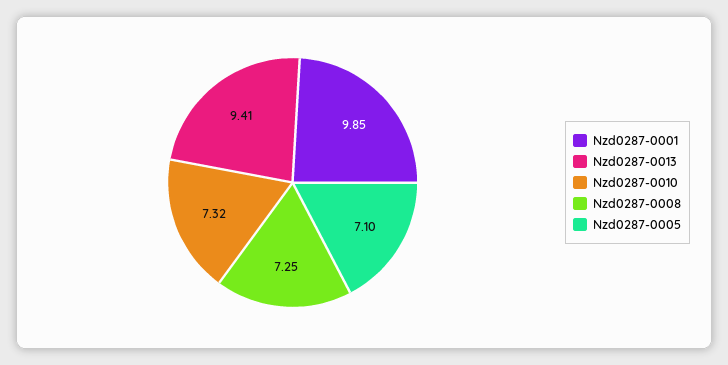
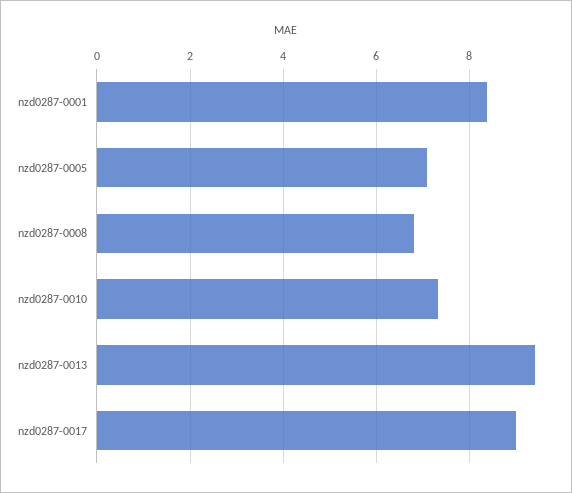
  {
-   "Nzd0287-0001": 9.85,
+   "Nzd0287-0001": 8.4,
    "Nzd0287-0013": 9.41,
    "Nzd0287-0010": 7.32,
-   "Nzd0287-0008": 7.25,
+   "Nzd0287-0008": 6.8,
-   "Nzd0287-0005": 7.1
+   "Nzd0287-0005": 7.1,
+   "nzd0287-0017": 9
  }

